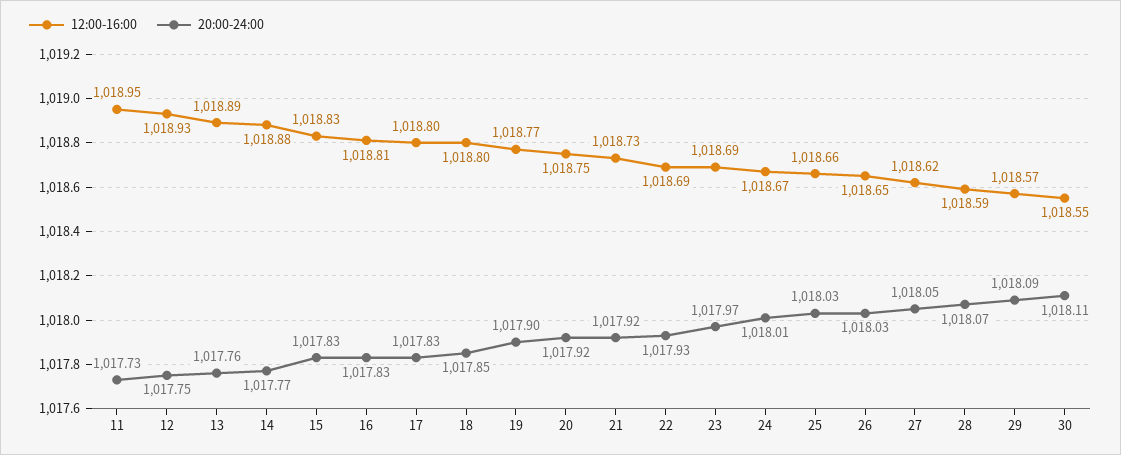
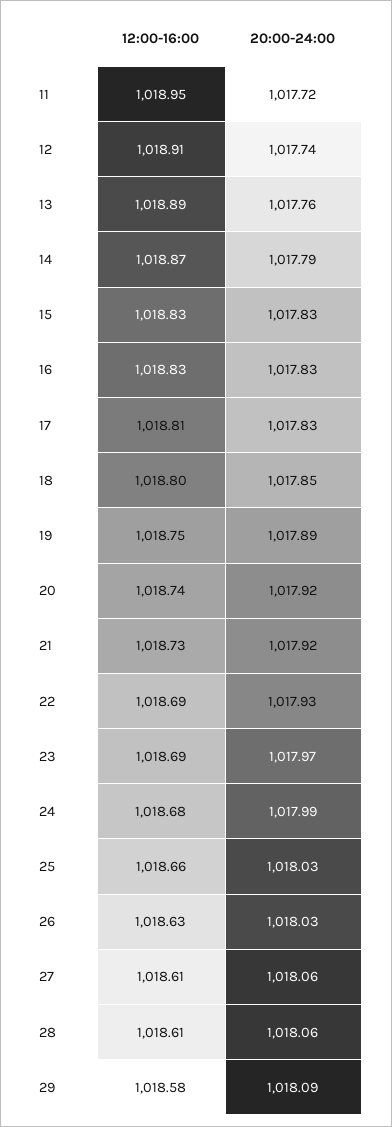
  {
    "12:00-16:00": {
      "11": 1018.95,
-     "12": 1018.93,
+     "12": 1018.91,
      "13": 1018.89,
-     "14": 1018.88,
+     "14": 1018.87,
      "15": 1018.83,
-     "16": 1018.81,
+     "16": 1018.83,
-     "17": 1018.8,
+     "17": 1018.81,
      "18": 1018.8,
-     "19": 1018.77,
+     "19": 1018.75,
-     "20": 1018.75,
+     "20": 1018.74,
      "21": 1018.73,
      "22": 1018.69,
      "23": 1018.69,
-     "24": 1018.67,
+     "24": 1018.68,
      "25": 1018.66,
-     "26": 1018.65,
+     "26": 1018.63,
-     "27": 1018.62,
+     "27": 1018.61,
-     "28": 1018.59,
+     "28": 1018.61,
-     "29": 1018.57,
+     "29": 1018.58
-     "30": 1018.55
    },
    "20:00-24:00": {
-     "11": 1017.73,
+     "11": 1017.72,
-     "12": 1017.75,
+     "12": 1017.74,
      "13": 1017.76,
-     "14": 1017.77,
+     "14": 1017.79,
      "15": 1017.83,
      "16": 1017.83,
      "17": 1017.83,
      "18": 1017.85,
-     "19": 1017.9,
+     "19": 1017.89,
      "20": 1017.92,
      "21": 1017.92,
      "22": 1017.93,
      "23": 1017.97,
-     "24": 1018.01,
+     "24": 1017.99,
      "25": 1018.03,
      "26": 1018.03,
-     "27": 1018.05,
+     "27": 1018.06,
-     "28": 1018.07,
+     "28": 1018.06,
-     "29": 1018.09,
+     "29": 1018.09
-     "30": 1018.11
    }
  }

